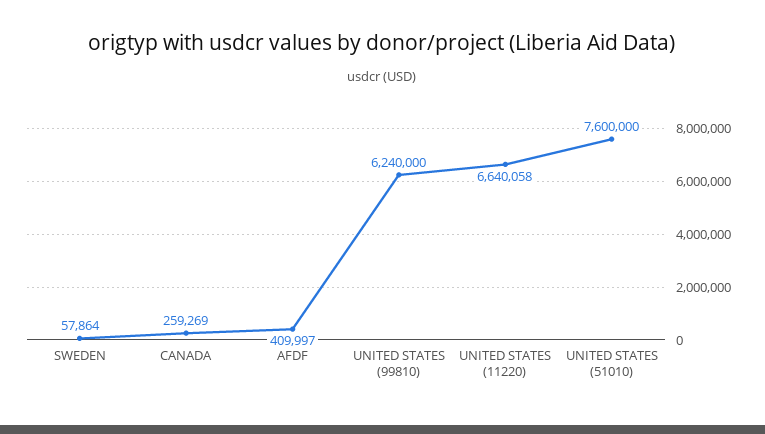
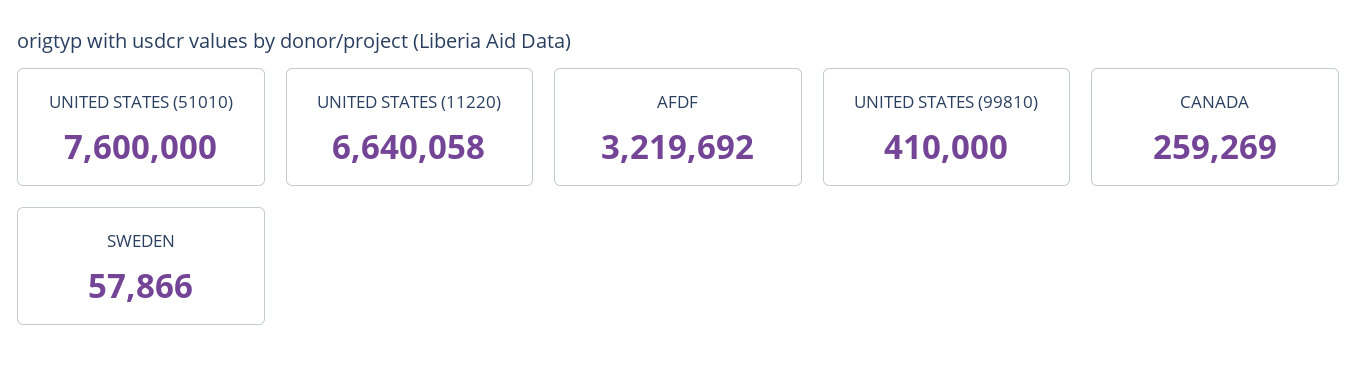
  {
-   "SWEDEN": 57864,
+   "SWEDEN": 57866,
    "CANADA": 259269,
-   "AFDF": 409997,
+   "AFDF": 3219692,
-   "UNITED STATES (99810)": 6240000,
+   "UNITED STATES (99810)": 410000,
    "UNITED STATES (11220)": 6640058,
    "UNITED STATES (51010)": 7600000
  }

